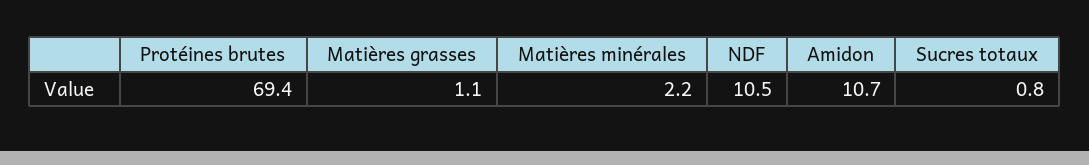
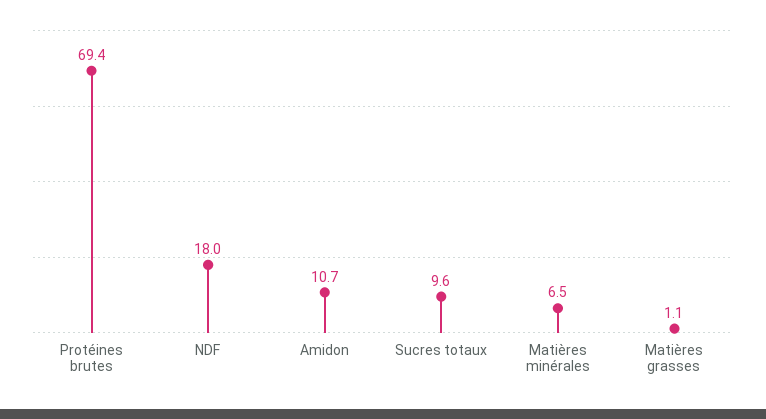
  {
    "Protéines brutes": 69.4,
    "Matières grasses": 1.1,
-   "Matières minérales": 2.2,
+   "Matières minérales": 6.5,
-   "NDF": 10.5,
+   "NDF": 18,
    "Amidon": 10.7,
-   "Sucres totaux": 0.8
+   "Sucres totaux": 9.6
  }

